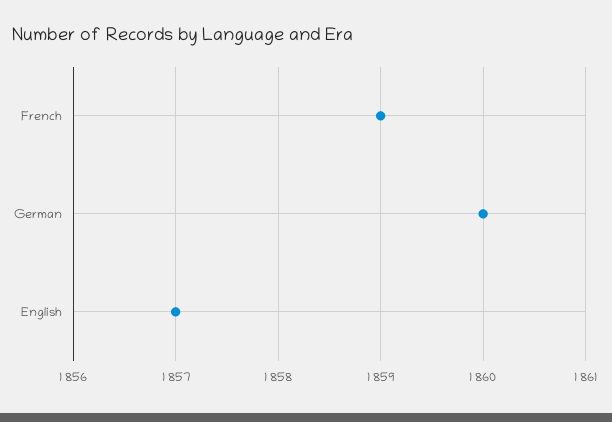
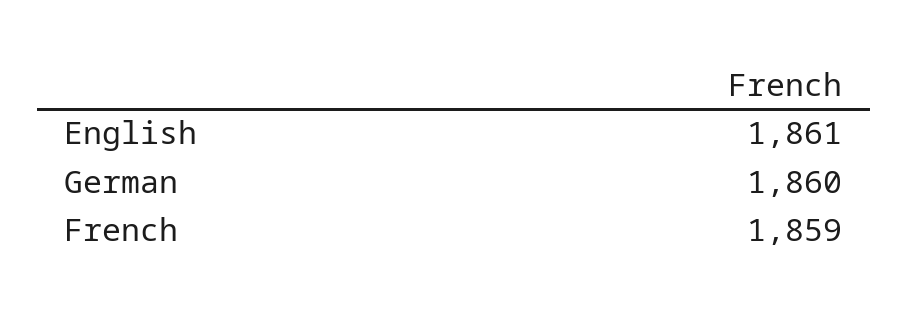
  {
    "French": 1859,
    "German": 1860,
-   "English": 1857
+   "English": 1861
  }

